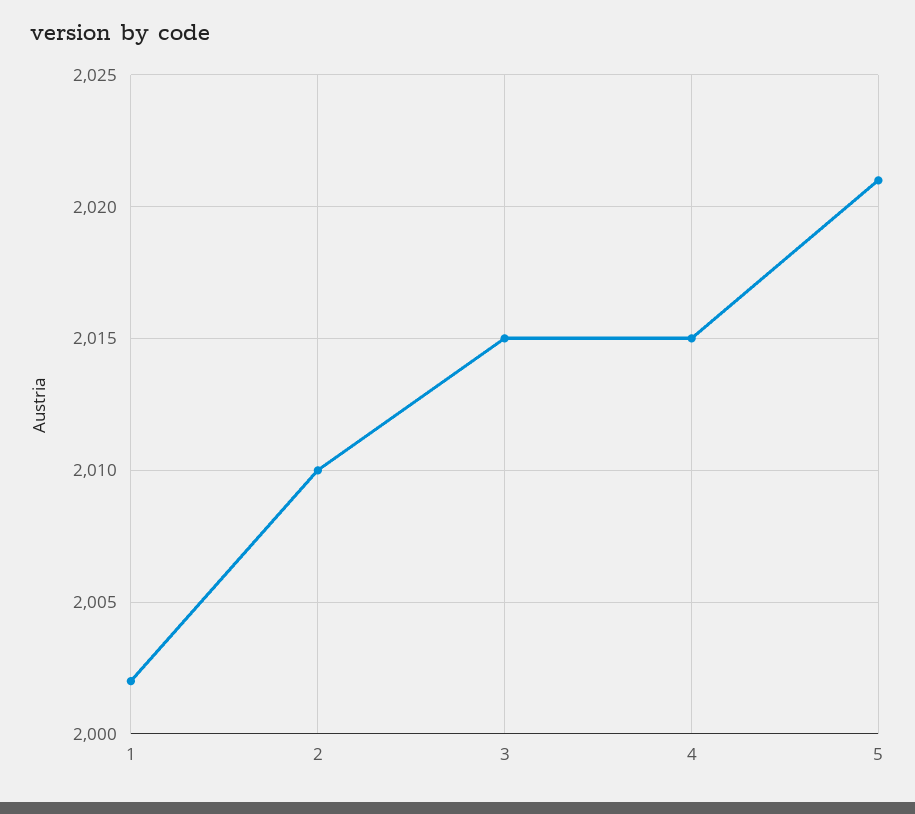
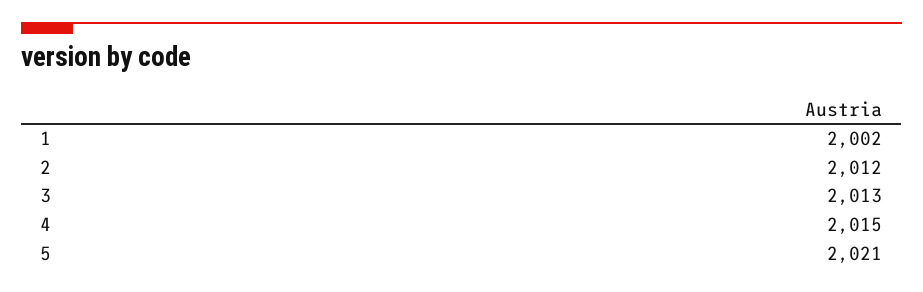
  {
    "1": 2002,
-   "2": 2010,
+   "2": 2012,
-   "3": 2015,
+   "3": 2013,
    "4": 2015,
    "5": 2021
  }

